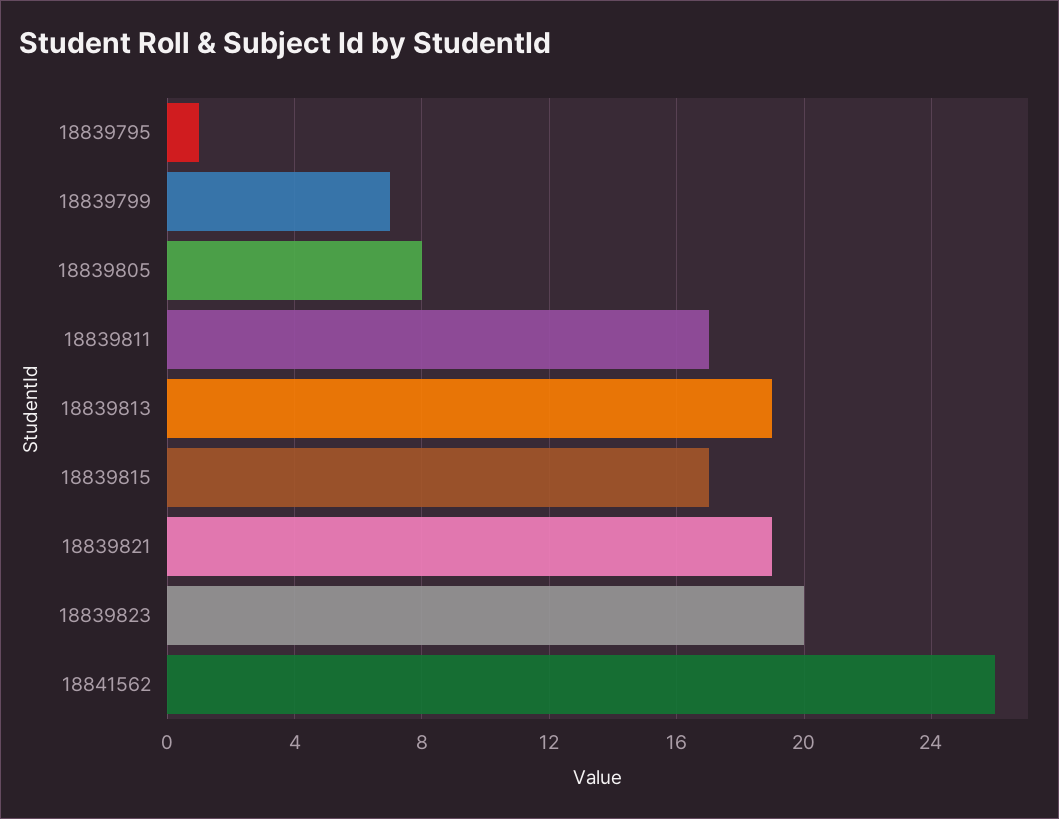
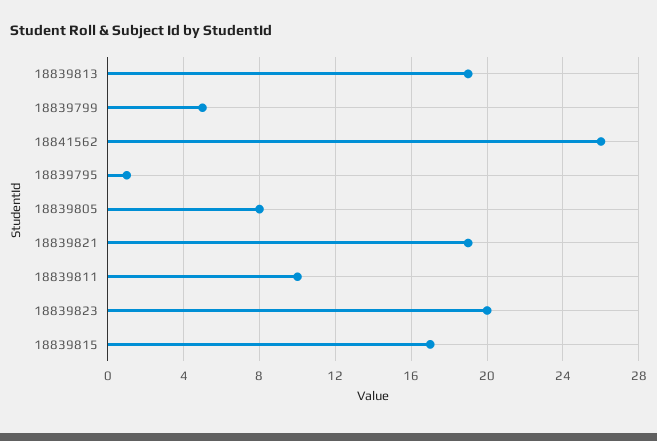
  {
    "18839795": 1,
-   "18839799": 7,
+   "18839799": 5,
    "18839805": 8,
-   "18839811": 17,
+   "18839811": 10,
    "18839813": 19,
    "18839815": 17,
    "18839821": 19,
    "18839823": 20,
    "18841562": 26
  }

